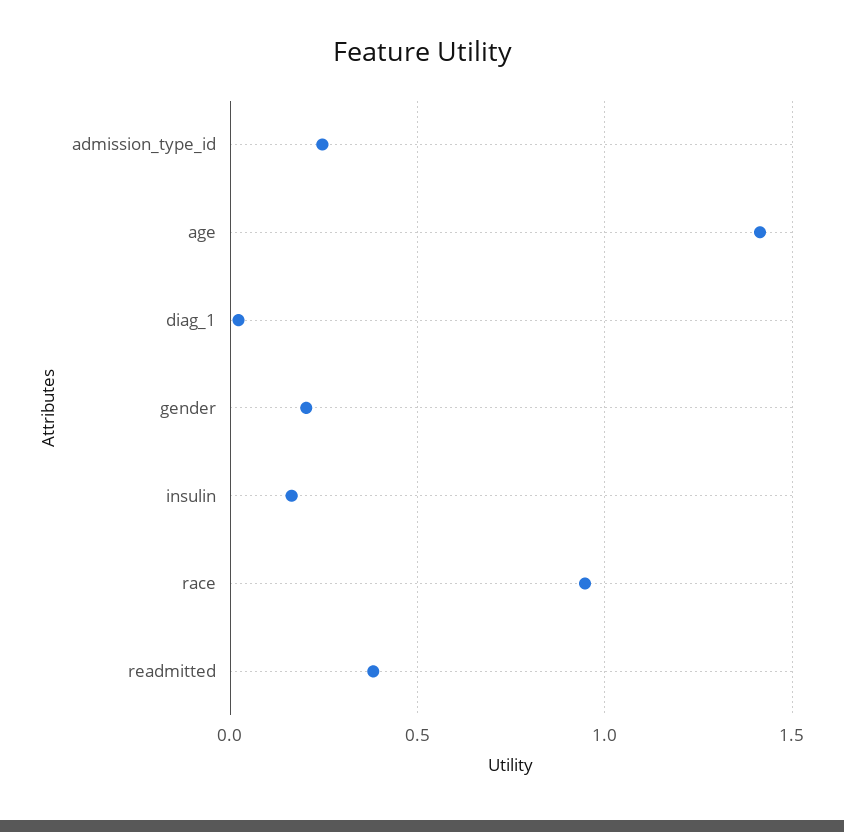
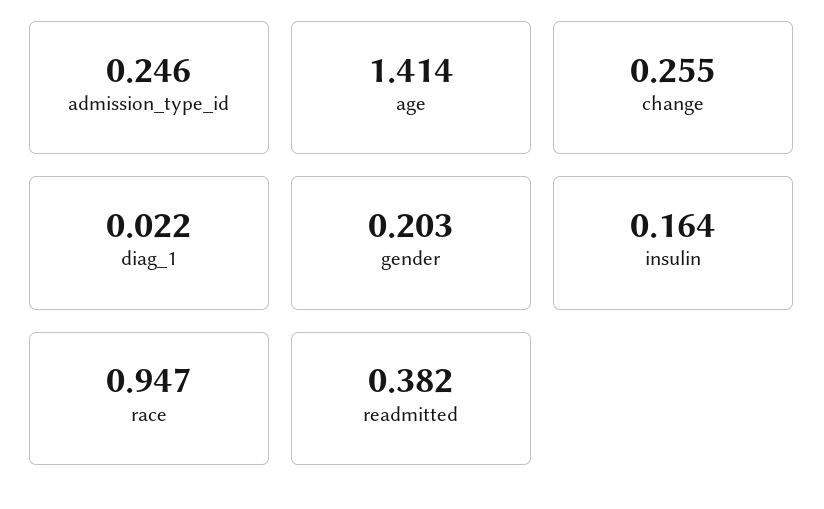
  {
    "admission_type_id": 0.246,
    "age": 1.414,
    "diag_1": 0.022,
    "gender": 0.203,
    "insulin": 0.164,
    "race": 0.947,
-   "readmitted": 0.382
+   "readmitted": 0.382,
+   "change": 0.255
  }

